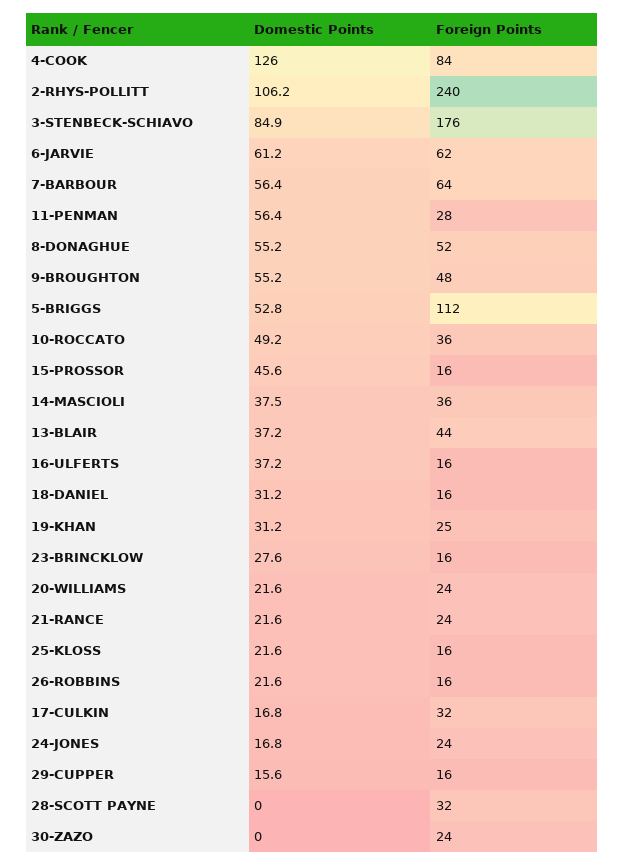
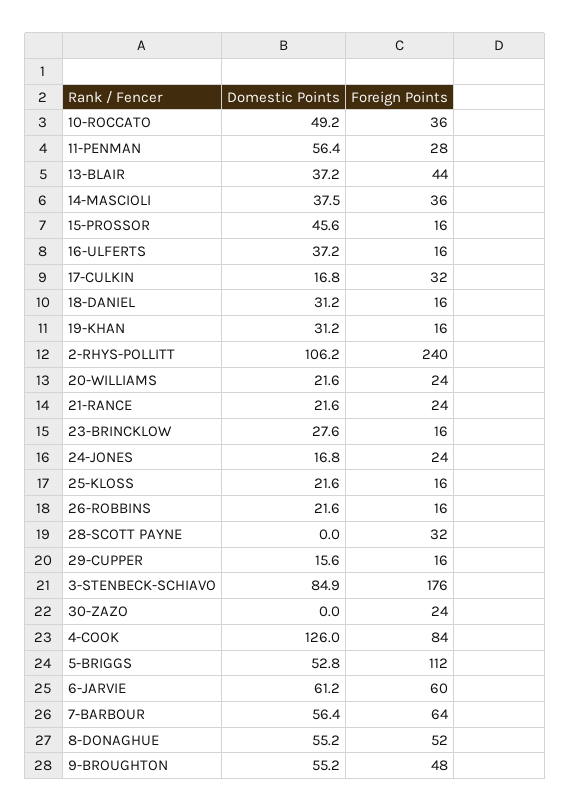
  {
    "Domestic Points": {
      "4-COOK": 126,
      "2-RHYS-POLLITT": 106.2,
      "3-STENBECK-SCHIAVO": 84.9,
      "6-JARVIE": 61.2,
      "7-BARBOUR": 56.4,
      "11-PENMAN": 56.4,
      "8-DONAGHUE": 55.2,
      "9-BROUGHTON": 55.2,
      "5-BRIGGS": 52.8,
      "10-ROCCATO": 49.2,
      "15-PROSSOR": 45.6,
      "14-MASCIOLI": 37.5,
      "13-BLAIR": 37.2,
      "16-ULFERTS": 37.2,
      "18-DANIEL": 31.2,
      "19-KHAN": 31.2,
      "23-BRINCKLOW": 27.6,
      "20-WILLIAMS": 21.6,
      "21-RANCE": 21.6,
      "25-KLOSS": 21.6,
      "26-ROBBINS": 21.6,
      "17-CULKIN": 16.8,
      "24-JONES": 16.8,
      "29-CUPPER": 15.6,
      "28-SCOTT PAYNE": 0,
      "30-ZAZO": 0
    },
    "Foreign Points": {
      "4-COOK": 84,
      "2-RHYS-POLLITT": 240,
      "3-STENBECK-SCHIAVO": 176,
-     "6-JARVIE": 62,
+     "6-JARVIE": 60,
      "7-BARBOUR": 64,
      "11-PENMAN": 28,
      "8-DONAGHUE": 52,
      "9-BROUGHTON": 48,
      "5-BRIGGS": 112,
      "10-ROCCATO": 36,
      "15-PROSSOR": 16,
      "14-MASCIOLI": 36,
      "13-BLAIR": 44,
      "16-ULFERTS": 16,
      "18-DANIEL": 16,
-     "19-KHAN": 25,
+     "19-KHAN": 16,
      "23-BRINCKLOW": 16,
      "20-WILLIAMS": 24,
      "21-RANCE": 24,
      "25-KLOSS": 16,
      "26-ROBBINS": 16,
      "17-CULKIN": 32,
      "24-JONES": 24,
      "29-CUPPER": 16,
      "28-SCOTT PAYNE": 32,
      "30-ZAZO": 24
    }
  }

